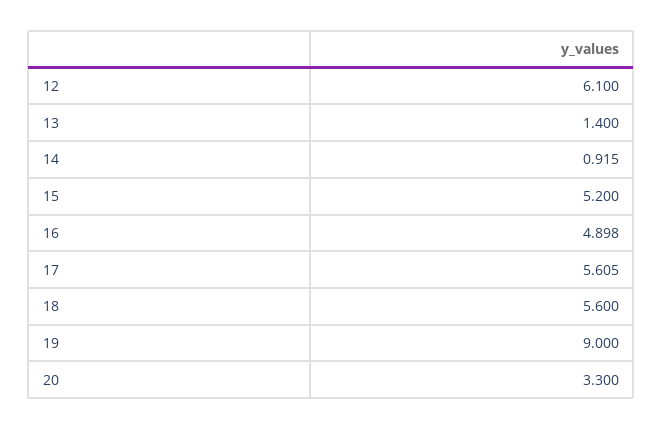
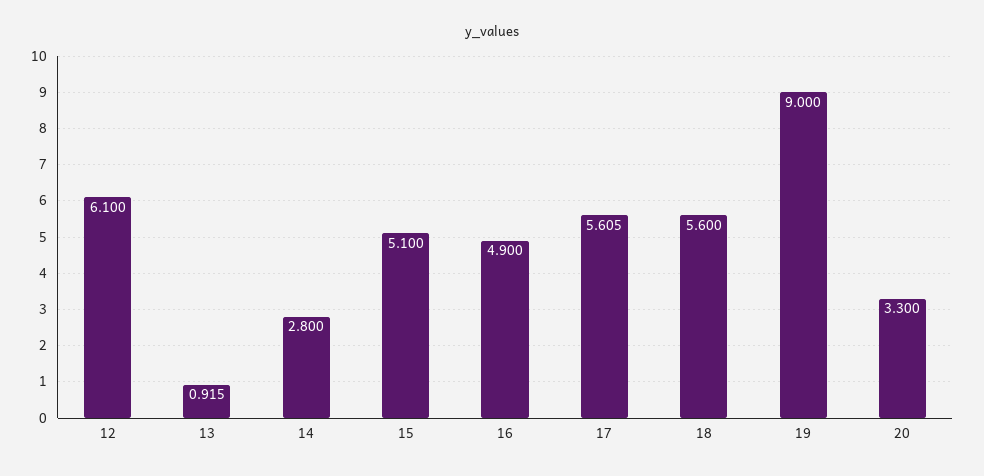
  {
    "12": 6.1,
-   "13": 1.4,
+   "13": 0.915,
-   "14": 0.915,
+   "14": 2.8,
-   "15": 5.2,
+   "15": 5.1,
-   "16": 4.898,
+   "16": 4.9,
    "17": 5.605,
    "18": 5.6,
    "19": 9,
    "20": 3.3
  }

